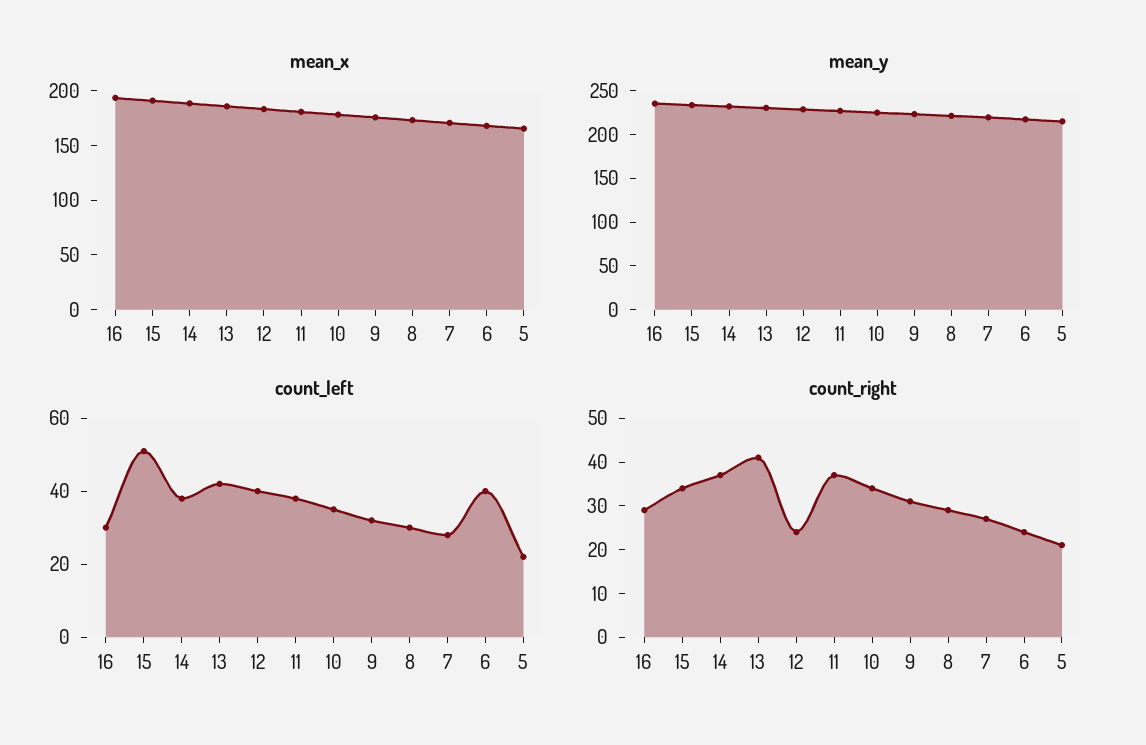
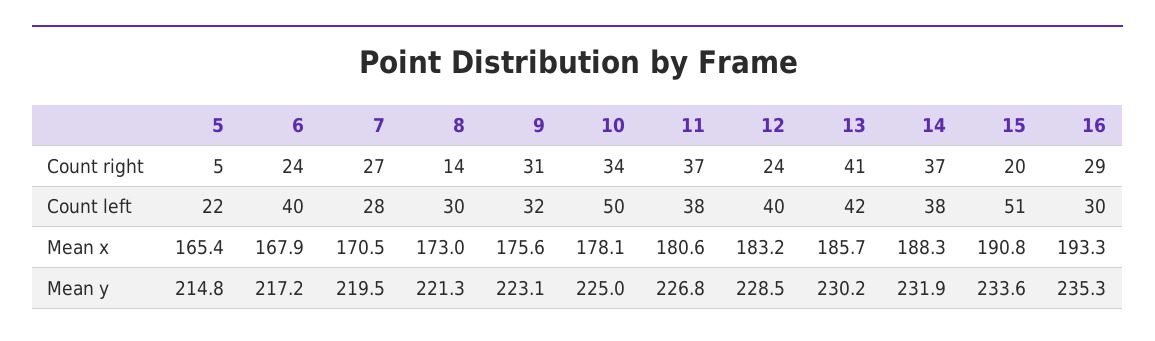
  {
    "mean_x": {
      "16": 193.3,
      "15": 190.8,
      "14": 188.3,
      "13": 185.7,
      "12": 183.2,
      "11": 180.6,
      "10": 178.1,
      "9": 175.6,
      "8": 173,
      "7": 170.5,
      "6": 167.9,
      "5": 165.4
    },
    "mean_y": {
      "16": 235.3,
      "15": 233.6,
      "14": 231.9,
      "13": 230.2,
      "12": 228.5,
      "11": 226.8,
      "10": 225,
      "9": 223.1,
      "8": 221.3,
      "7": 219.5,
      "6": 217.2,
      "5": 214.8
    },
    "count_left": {
      "16": 30,
      "15": 51,
      "14": 38,
      "13": 42,
      "12": 40,
      "11": 38,
-     "10": 35,
+     "10": 50,
      "9": 32,
      "8": 30,
      "7": 28,
      "6": 40,
      "5": 22
    },
    "count_right": {
      "16": 29,
-     "15": 35,
+     "15": 20,
      "14": 37,
      "13": 41,
      "12": 24,
      "11": 37,
      "10": 34,
      "9": 31,
-     "8": 30,
+     "8": 14,
      "7": 27,
      "6": 24,
-     "5": 20
+     "5": 5
    }
  }

